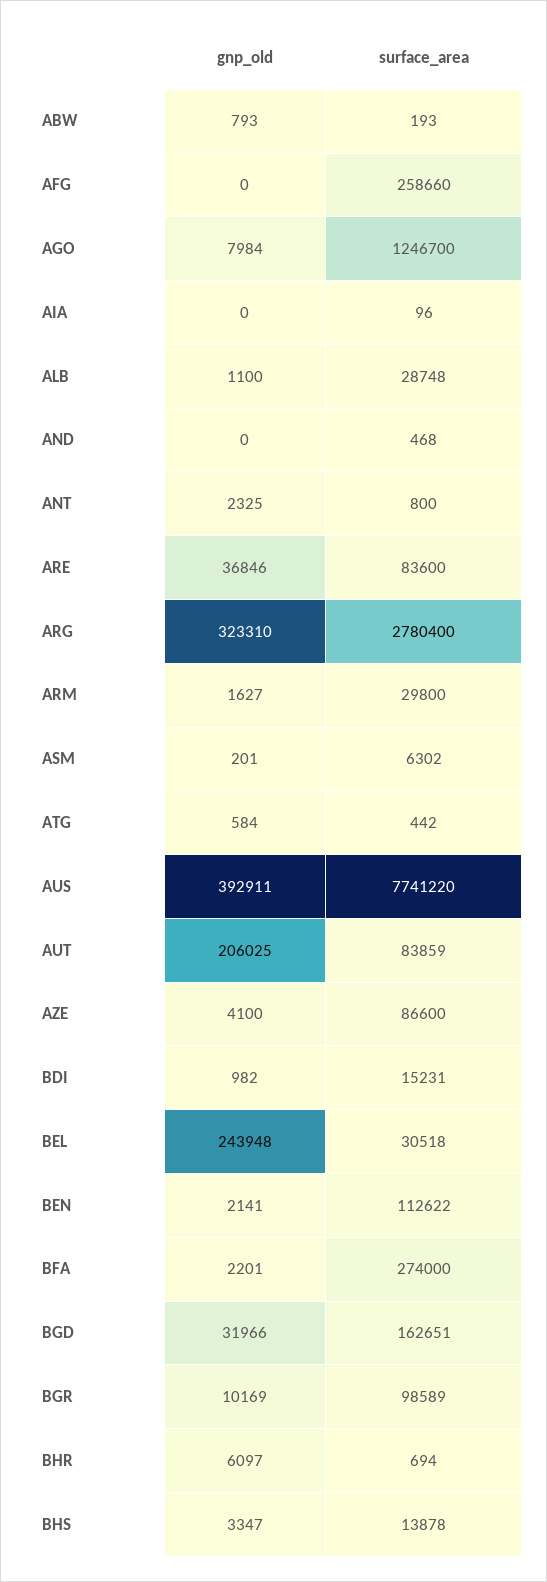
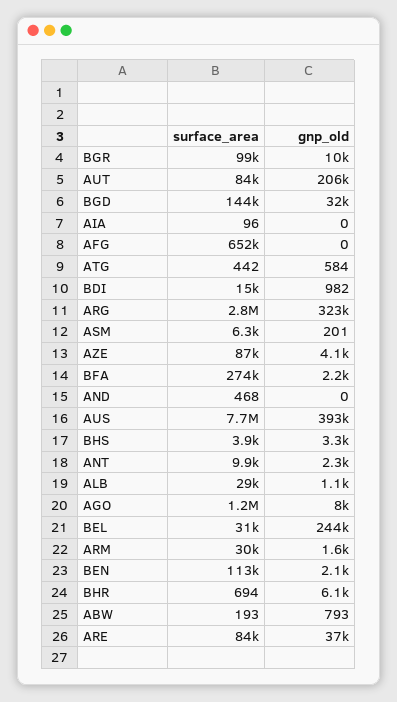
  {
    "gnp_old": {
      "ABW": 793,
      "AFG": 0,
      "AGO": 7984,
      "AIA": 0,
      "ALB": 1100,
      "AND": 0,
      "ANT": 2325,
      "ARE": 36846,
      "ARG": 323310,
      "ARM": 1627,
      "ASM": 201,
      "ATG": 584,
      "AUS": 392911,
      "AUT": 206025,
      "AZE": 4100,
      "BDI": 982,
      "BEL": 243948,
      "BEN": 2141,
      "BFA": 2201,
      "BGD": 31966,
      "BGR": 10169,
      "BHR": 6097,
      "BHS": 3347
    },
    "surface_area": {
      "ABW": 193,
-     "AFG": 258660,
+     "AFG": 652000,
      "AGO": 1246700,
      "AIA": 96,
      "ALB": 28748,
      "AND": 468,
-     "ANT": 800,
+     "ANT": 9900,
      "ARE": 83600,
      "ARG": 2780400,
      "ARM": 29800,
      "ASM": 6302,
      "ATG": 442,
      "AUS": 7741220,
      "AUT": 83859,
      "AZE": 86600,
      "BDI": 15231,
      "BEL": 30518,
      "BEN": 112622,
      "BFA": 274000,
-     "BGD": 162651,
+     "BGD": 144000,
      "BGR": 98589,
      "BHR": 694,
-     "BHS": 13878
+     "BHS": 3900
    }
  }

